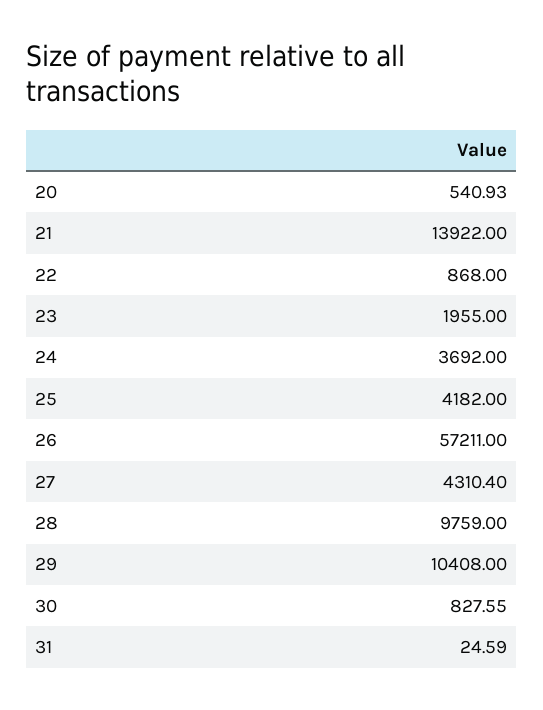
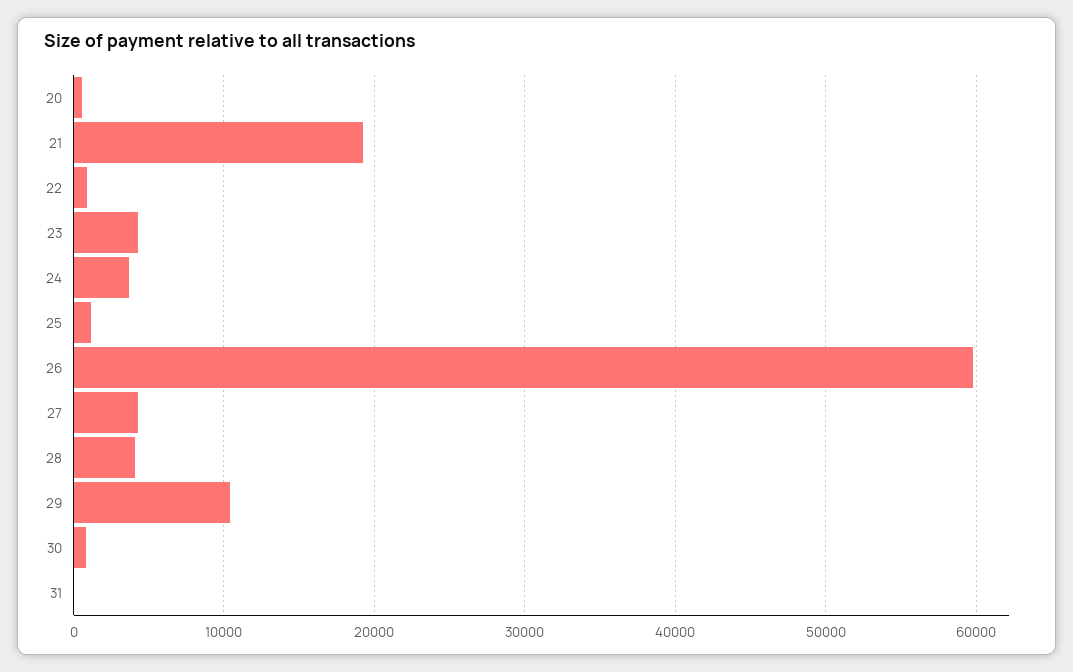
  {
    "20": 540.93,
-   "21": 13922,
+   "21": 19000,
    "22": 868,
-   "23": 1955,
+   "23": 4000,
    "24": 3692,
-   "25": 4182,
+   "25": 1000,
-   "26": 57211,
+   "26": 60000,
    "27": 4310.4,
-   "28": 9759,
+   "28": 4000,
    "29": 10408,
    "30": 827.55,
    "31": 24.59
  }

